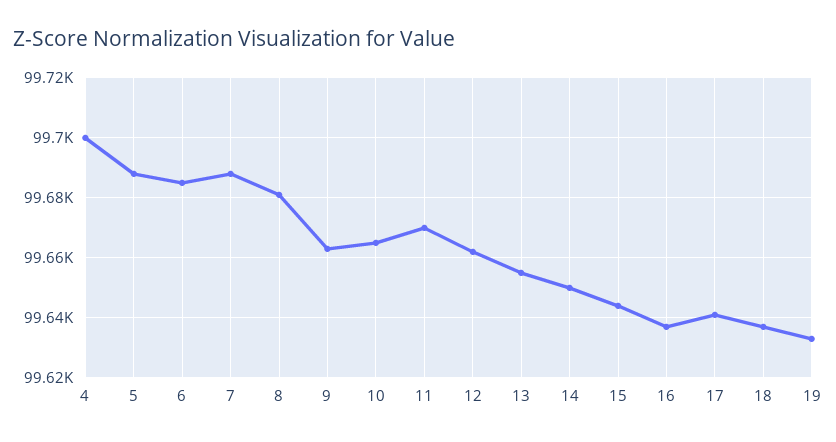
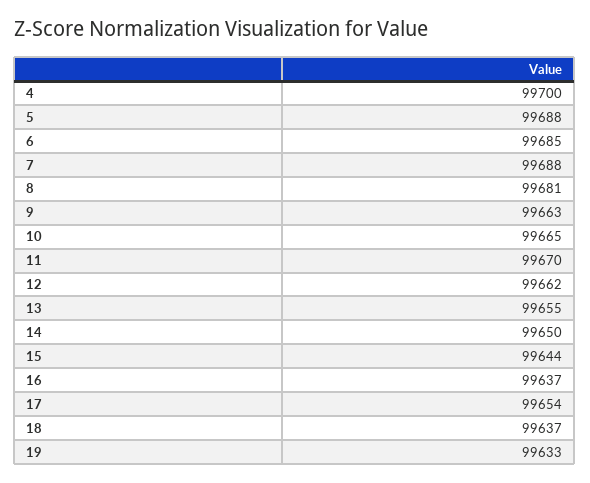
  {
    "4": 99700,
    "5": 99688,
    "6": 99685,
    "7": 99688,
    "8": 99681,
    "9": 99663,
    "10": 99665,
    "11": 99670,
    "12": 99662,
    "13": 99655,
    "14": 99650,
    "15": 99644,
    "16": 99637,
-   "17": 99640,
+   "17": 99654,
    "18": 99637,
    "19": 99633
  }

